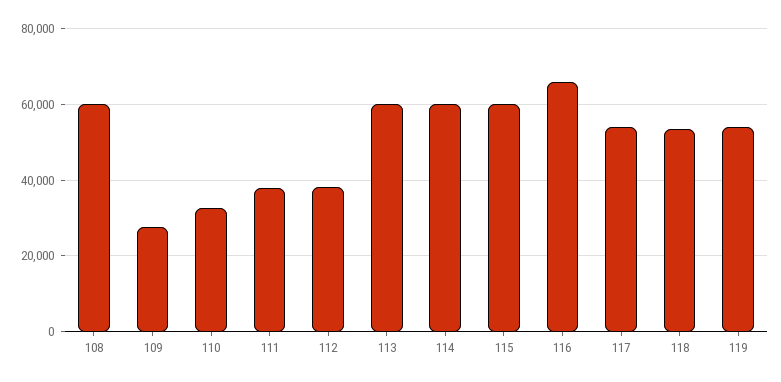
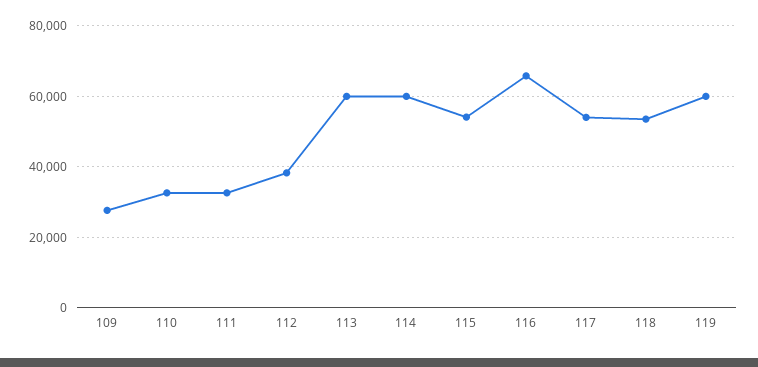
  {
-   "108": 60000,
    "109": 28000,
    "110": 32000,
-   "111": 38000,
+   "111": 32000,
    "112": 38000,
    "113": 60000,
    "114": 60000,
-   "115": 60000,
+   "115": 54000,
    "116": 66000,
    "117": 54000,
    "118": 54000,
-   "119": 54000
+   "119": 60000
  }

